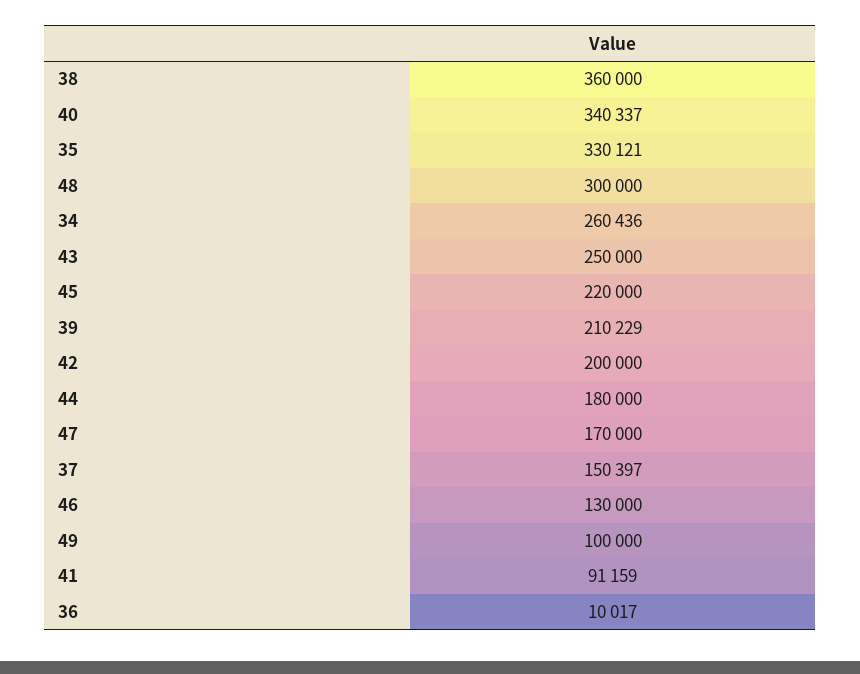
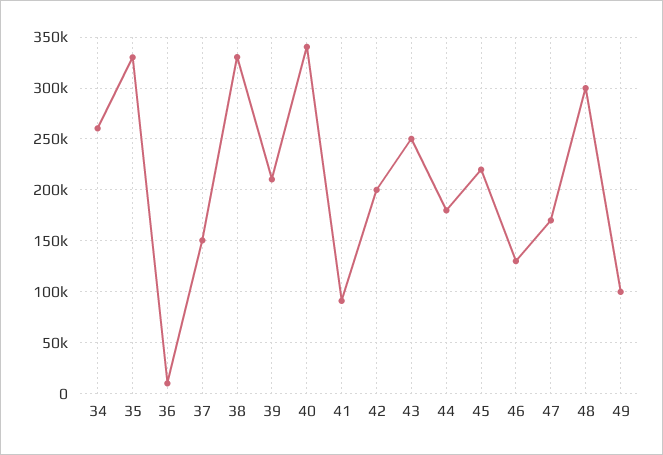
  {
-   "38": 360000,
+   "38": 330000,
    "40": 340337,
    "35": 330121,
    "48": 300000,
    "34": 260436,
    "43": 250000,
    "45": 220000,
    "39": 210229,
    "42": 200000,
    "44": 180000,
    "47": 170000,
    "37": 150397,
    "46": 130000,
    "49": 100000,
    "41": 91159,
    "36": 10017
  }

